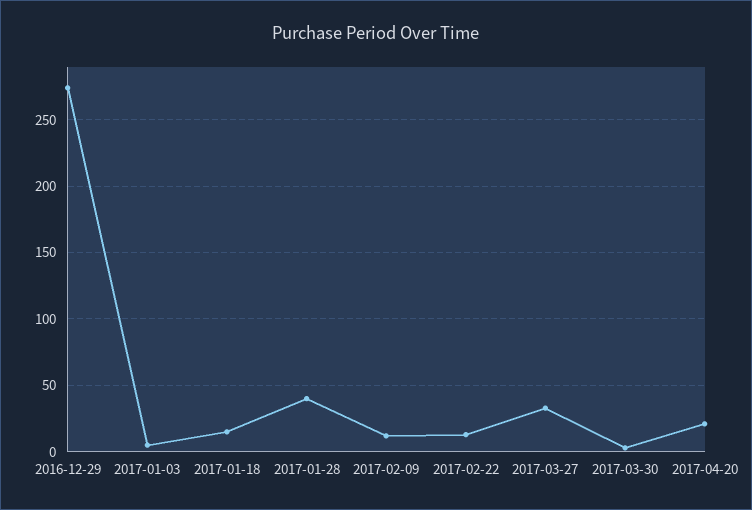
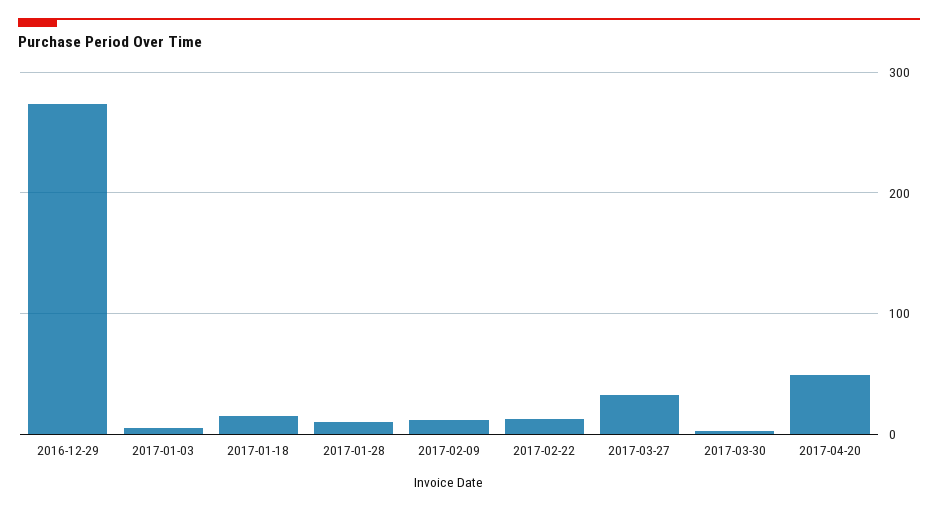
  {
    "2016-12-29": 275,
    "2017-01-03": 5,
    "2017-01-18": 15,
-   "2017-01-28": 40,
+   "2017-01-28": 10,
    "2017-02-09": 10,
    "2017-02-22": 15,
    "2017-03-27": 35,
    "2017-03-30": 5,
-   "2017-04-20": 20
+   "2017-04-20": 50
  }

